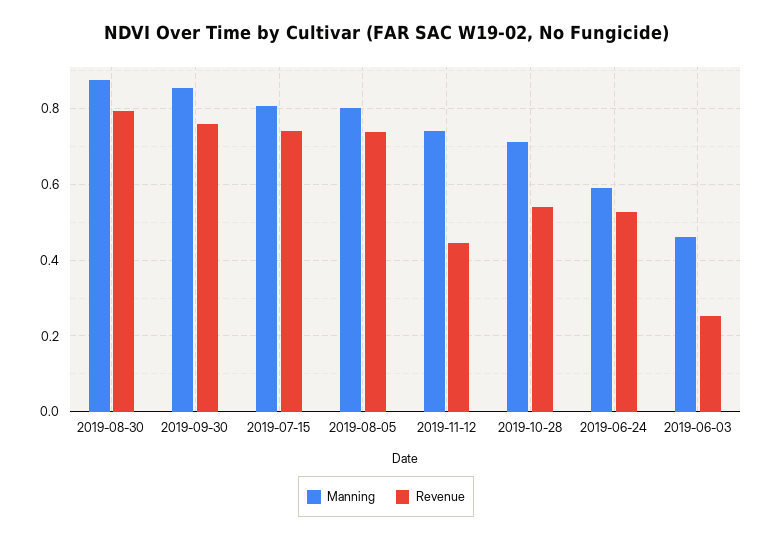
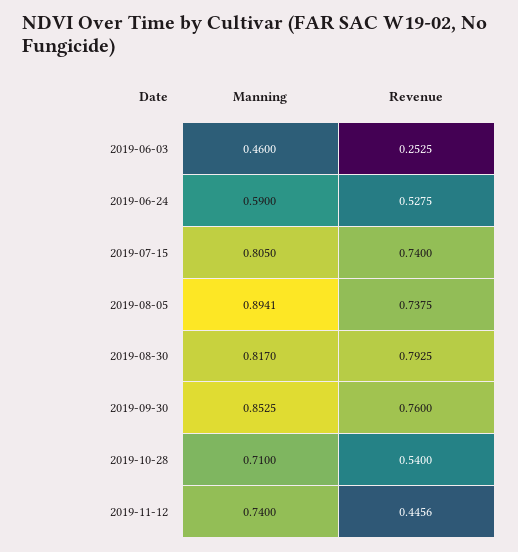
  {
    "Manning": {
-     "2019-08-30": 0.88,
+     "2019-08-30": 0.817,
      "2019-09-30": 0.8525,
      "2019-07-15": 0.805,
-     "2019-08-05": 0.8,
+     "2019-08-05": 0.8941,
      "2019-11-12": 0.74,
      "2019-10-28": 0.71,
      "2019-06-24": 0.59,
      "2019-06-03": 0.46
    },
    "Revenue": {
      "2019-08-30": 0.7925,
      "2019-09-30": 0.76,
      "2019-07-15": 0.74,
      "2019-08-05": 0.7375,
      "2019-11-12": 0.4456,
      "2019-10-28": 0.54,
      "2019-06-24": 0.5275,
      "2019-06-03": 0.2525
    }
  }

